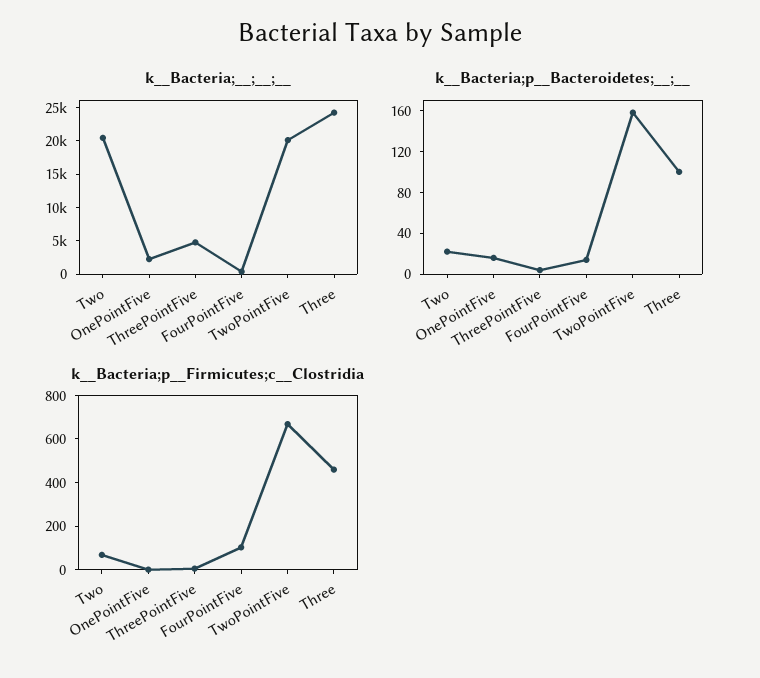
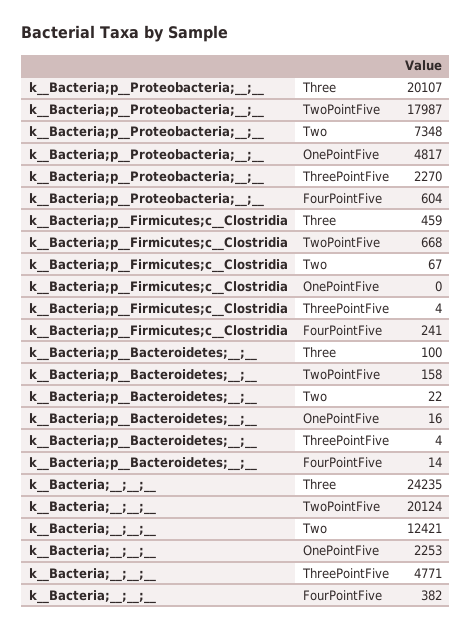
  {
    "k__Bacteria;__;__;__": {
-     "Two": 20000,
+     "Two": 12421,
      "OnePointFive": 2253,
      "ThreePointFive": 4771,
      "FourPointFive": 382,
      "TwoPointFive": 20124,
      "Three": 24235
    },
    "k__Bacteria;p__Bacteroidetes;__;__": {
      "Two": 22,
      "OnePointFive": 16,
      "ThreePointFive": 4,
      "FourPointFive": 14,
      "TwoPointFive": 158,
      "Three": 100
    },
    "k__Bacteria;p__Firmicutes;c__Clostridia": {
      "Two": 67,
      "OnePointFive": 0,
      "ThreePointFive": 4,
-     "FourPointFive": 100,
+     "FourPointFive": 241,
      "TwoPointFive": 668,
      "Three": 459
-   }
+   },
+   "k__Bacteria;p__Proteobacteria;__;__": {
+     "Three": 20107,
+     "TwoPointFive": 17987,
+     "Two": 7348,
+     "OnePointFive": 4817,
+     "ThreePointFive": 2270,
+     "FourPointFive": 604
+   }
  }

